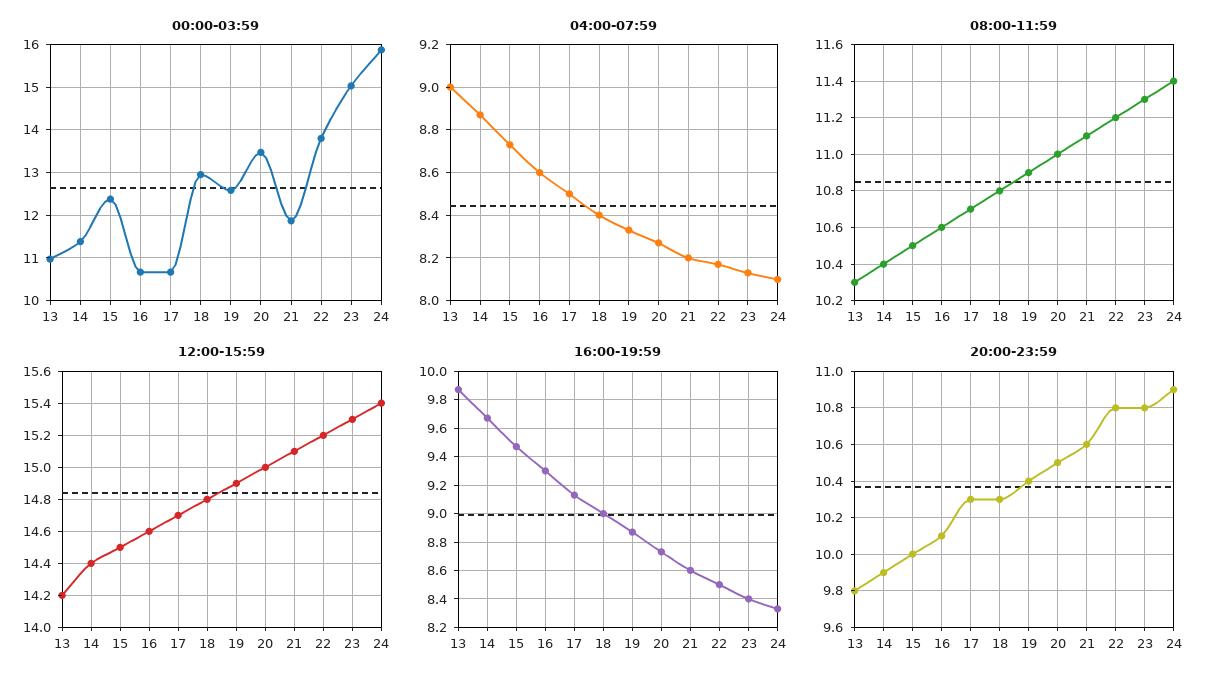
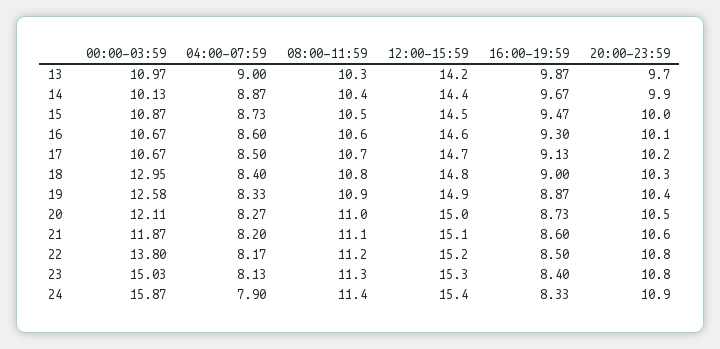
  {
    "00:00-03:59": {
      "13": 10.97,
-     "14": 11.4,
+     "14": 10.13,
-     "15": 12.4,
+     "15": 10.87,
      "16": 10.67,
      "17": 10.67,
      "18": 12.95,
      "19": 12.58,
-     "20": 13.4,
+     "20": 12.11,
      "21": 11.87,
      "22": 13.8,
      "23": 15.03,
      "24": 15.87
    },
    "04:00-07:59": {
      "13": 9,
      "14": 8.87,
      "15": 8.73,
      "16": 8.6,
      "17": 8.5,
      "18": 8.4,
      "19": 8.33,
      "20": 8.27,
      "21": 8.2,
      "22": 8.17,
      "23": 8.13,
-     "24": 8.1
+     "24": 7.9
    },
    "08:00-11:59": {
      "13": 10.3,
      "14": 10.4,
      "15": 10.5,
      "16": 10.6,
      "17": 10.7,
      "18": 10.8,
      "19": 10.9,
      "20": 11,
      "21": 11.1,
      "22": 11.2,
      "23": 11.3,
      "24": 11.4
    },
    "12:00-15:59": {
      "13": 14.2,
      "14": 14.4,
      "15": 14.5,
      "16": 14.6,
      "17": 14.7,
      "18": 14.8,
      "19": 14.9,
      "20": 15,
      "21": 15.1,
      "22": 15.2,
      "23": 15.3,
      "24": 15.4
    },
    "16:00-19:59": {
      "13": 9.87,
      "14": 9.67,
      "15": 9.47,
      "16": 9.3,
      "17": 9.13,
      "18": 9,
      "19": 8.87,
      "20": 8.73,
      "21": 8.6,
      "22": 8.5,
      "23": 8.4,
      "24": 8.33
    },
    "20:00-23:59": {
-     "13": 9.8,
+     "13": 9.7,
      "14": 9.9,
      "15": 10,
      "16": 10.1,
-     "17": 10.3,
+     "17": 10.2,
      "18": 10.3,
      "19": 10.4,
      "20": 10.5,
      "21": 10.6,
      "22": 10.8,
      "23": 10.8,
      "24": 10.9
    }
  }

